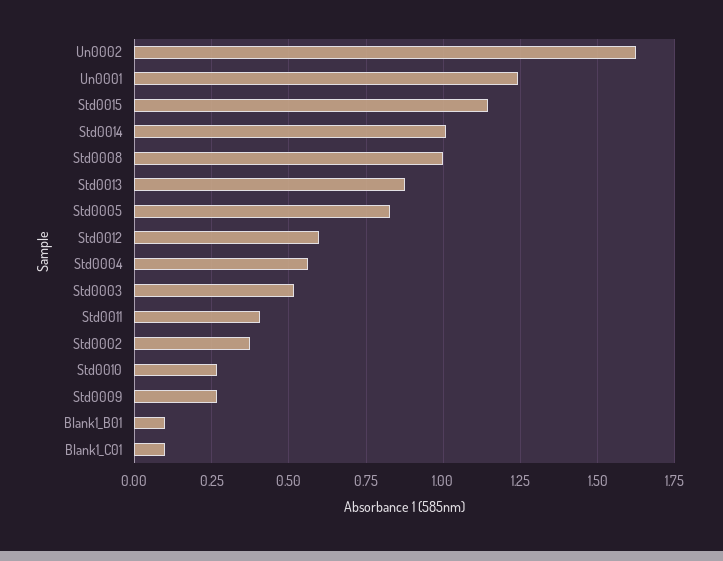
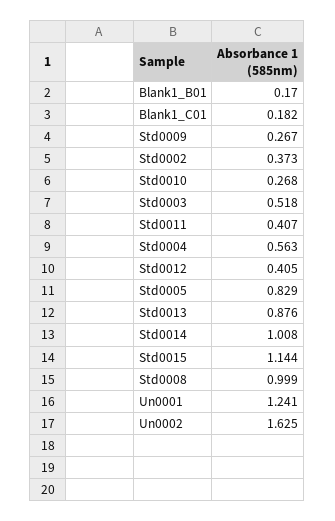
  {
    "Un0002": 1.625,
    "Un0001": 1.241,
    "Std0015": 1.144,
    "Std0014": 1.008,
    "Std0008": 0.999,
    "Std0013": 0.876,
    "Std0005": 0.829,
-   "Std0012": 0.6,
+   "Std0012": 0.405,
    "Std0004": 0.563,
    "Std0003": 0.518,
    "Std0011": 0.407,
    "Std0002": 0.373,
    "Std0010": 0.268,
    "Std0009": 0.267,
-   "Blank1_B01": 0.1,
+   "Blank1_B01": 0.17,
-   "Blank1_C01": 0.1
+   "Blank1_C01": 0.182
  }

